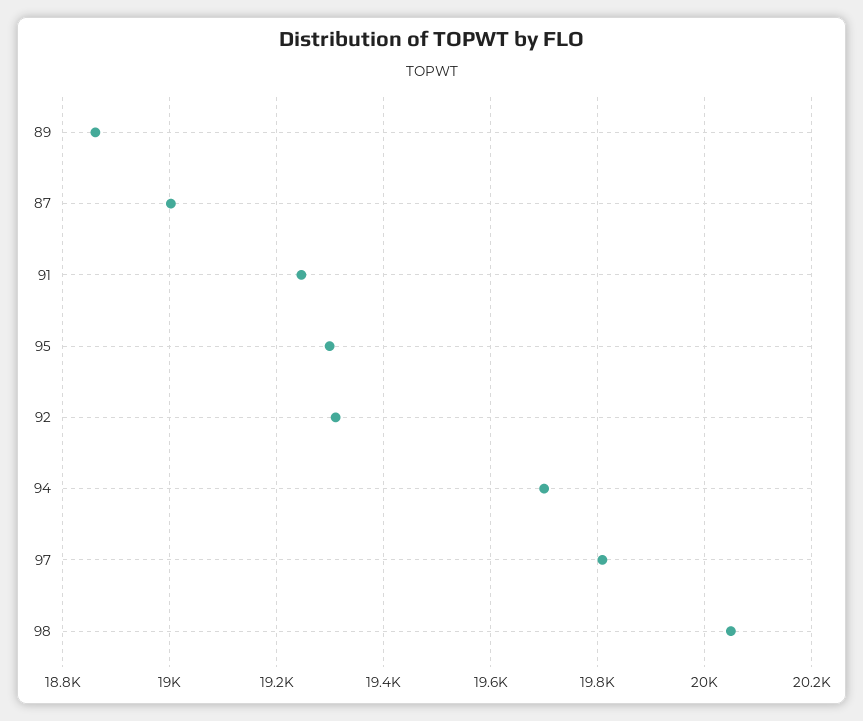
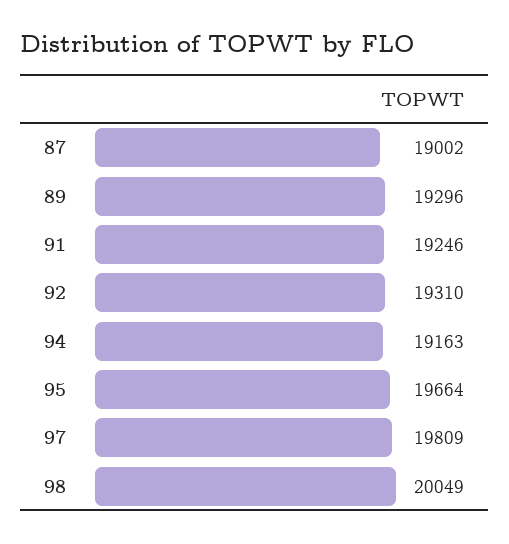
  {
-   "89": 18860,
+   "89": 19296,
    "87": 19002,
    "91": 19246,
-   "95": 19300,
+   "95": 19664,
    "92": 19310,
-   "94": 19700,
+   "94": 19163,
    "97": 19809,
    "98": 20049
  }

